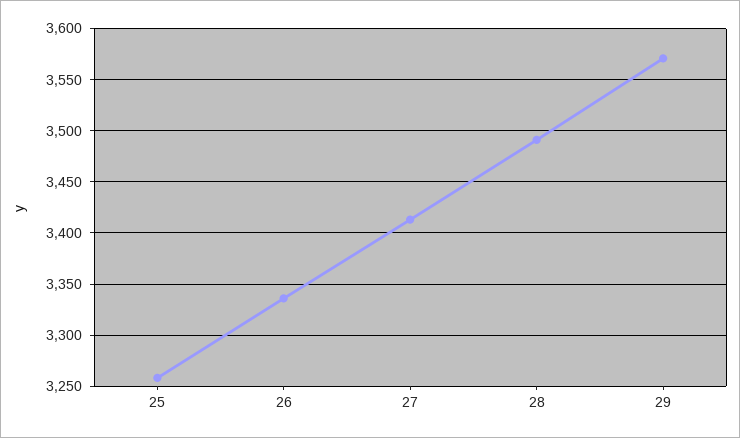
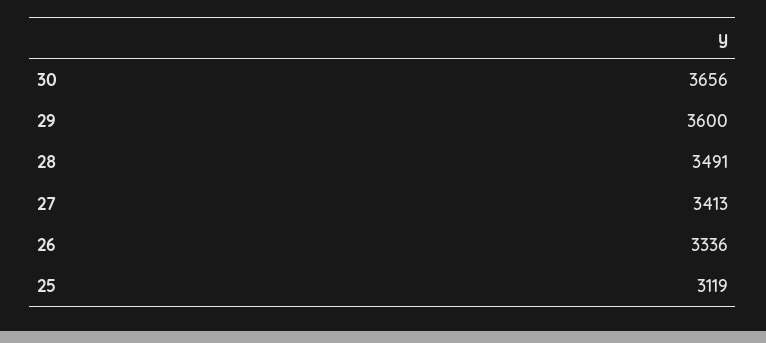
  {
-   "25": 3260,
+   "25": 3119,
    "26": 3336,
    "27": 3413,
    "28": 3491,
-   "29": 3570
+   "29": 3600,
+   "30": 3656
  }

